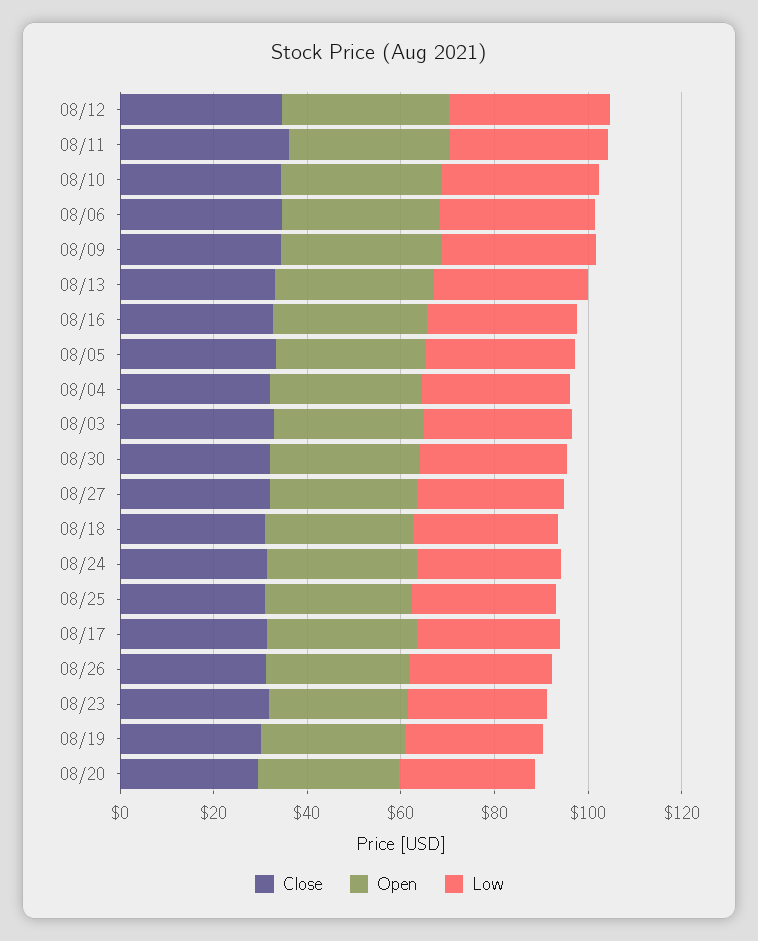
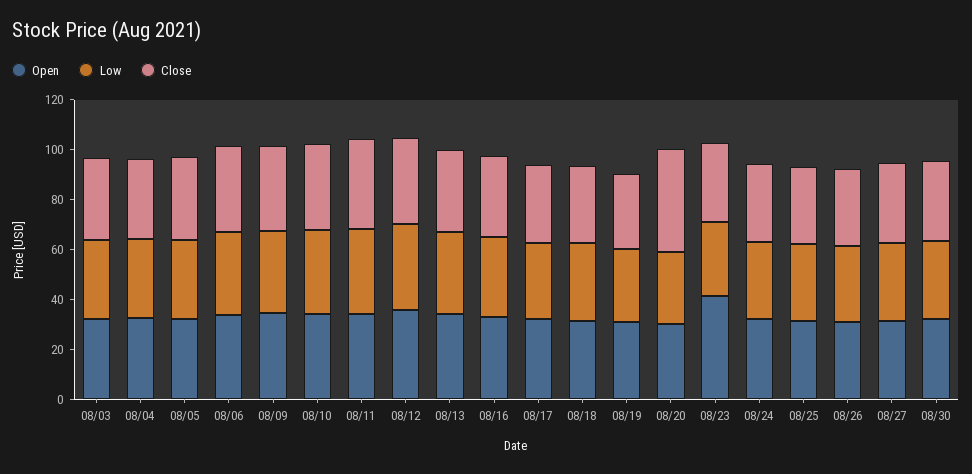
  {
    "Close": {
      "08/12": 35,
      "08/11": 35,
      "08/10": 35,
      "08/06": 35,
      "08/09": 35,
      "08/13": 35,
      "08/16": 35,
      "08/05": 35,
      "08/04": 30,
      "08/03": 35,
      "08/30": 30,
      "08/27": 30,
      "08/18": 30,
      "08/24": 30,
      "08/25": 30,
      "08/17": 30,
      "08/26": 30,
      "08/23": 30,
      "08/19": 30,
-     "08/20": 30
+     "08/20": 40
    },
    "Open": {
      "08/12": 35,
      "08/11": 35,
      "08/10": 35,
      "08/06": 35,
      "08/09": 35,
      "08/13": 35,
      "08/16": 35,
      "08/05": 30,
      "08/04": 30,
      "08/03": 30,
      "08/30": 30,
      "08/27": 30,
      "08/18": 30,
      "08/24": 30,
      "08/25": 30,
      "08/17": 30,
      "08/26": 30,
-     "08/23": 30,
+     "08/23": 40,
      "08/19": 30,
      "08/20": 30
    },
    "Low": {
      "08/12": 35,
      "08/11": 35,
      "08/10": 35,
      "08/06": 35,
      "08/09": 35,
      "08/13": 35,
      "08/16": 30,
      "08/05": 30,
      "08/04": 30,
      "08/03": 30,
      "08/30": 30,
      "08/27": 30,
      "08/18": 30,
      "08/24": 30,
      "08/25": 30,
      "08/17": 30,
      "08/26": 30,
      "08/23": 30,
      "08/19": 30,
      "08/20": 30
    }
  }

